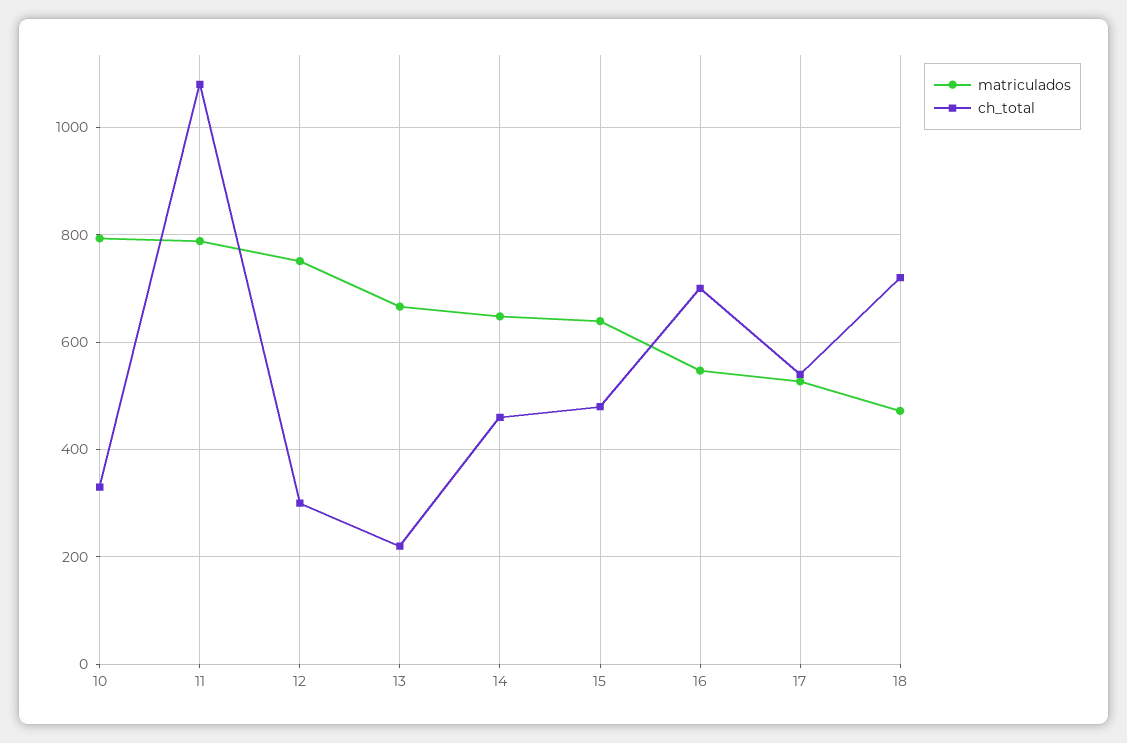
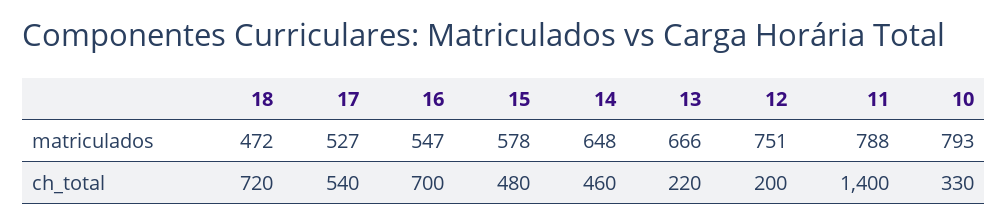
  {
    "matriculados": {
      "10": 793,
      "11": 788,
      "12": 751,
      "13": 666,
      "14": 648,
-     "15": 640,
+     "15": 578,
      "16": 547,
      "17": 527,
      "18": 472
    },
    "ch_total": {
      "10": 330,
-     "11": 1080,
+     "11": 1400,
-     "12": 300,
+     "12": 200,
      "13": 220,
      "14": 460,
      "15": 480,
      "16": 700,
      "17": 540,
      "18": 720
    }
  }

